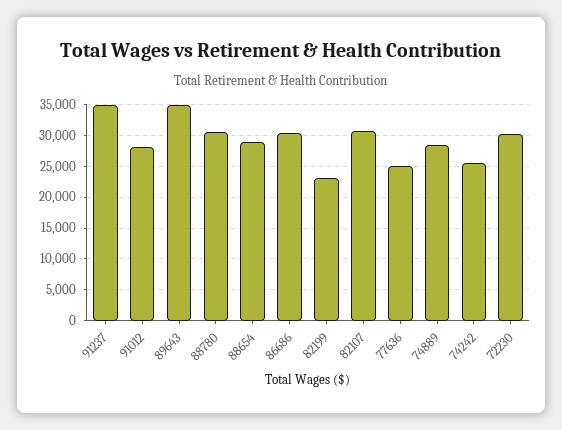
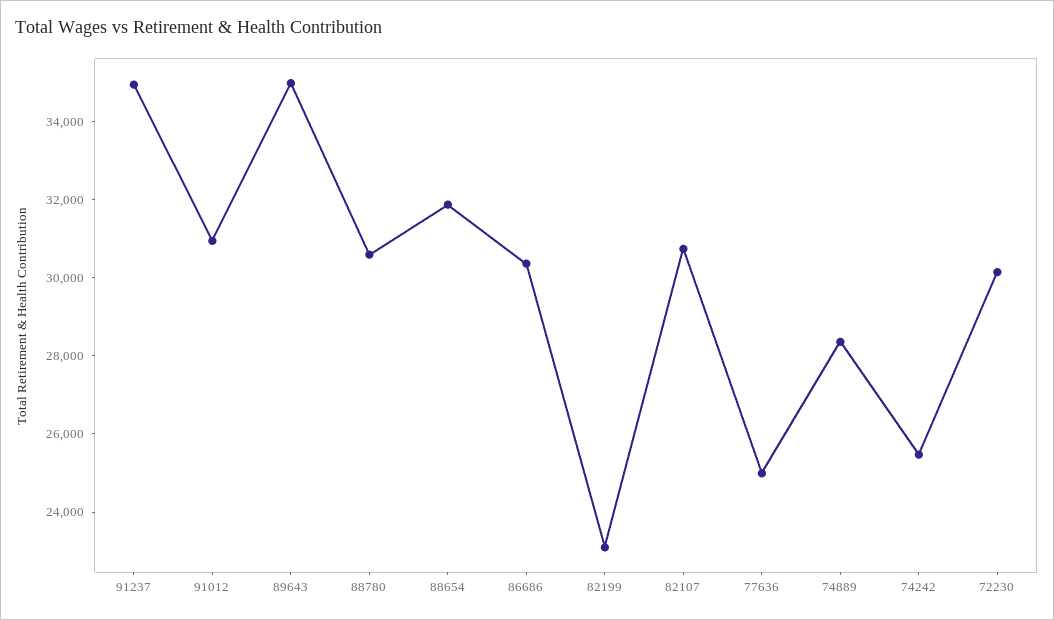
  {
    "91237": 35000,
-   "91012": 28000,
+   "91012": 31000,
    "89643": 35000,
    "88780": 30500,
-   "88654": 29000,
+   "88654": 32000,
    "86686": 30500,
    "82199": 23000,
    "82107": 30500,
    "77636": 25000,
    "74889": 28500,
    "74242": 25500,
    "72230": 30000
  }

